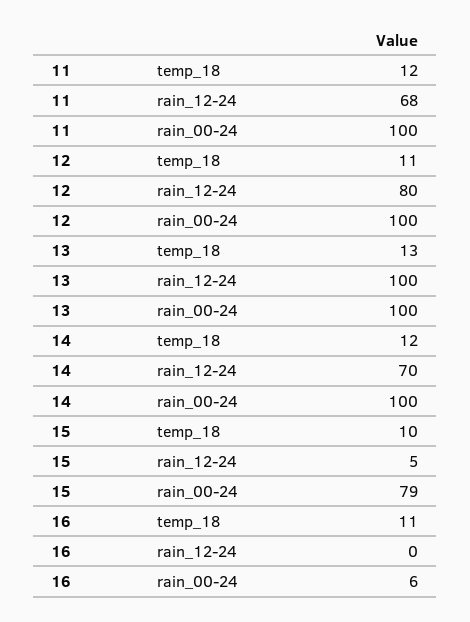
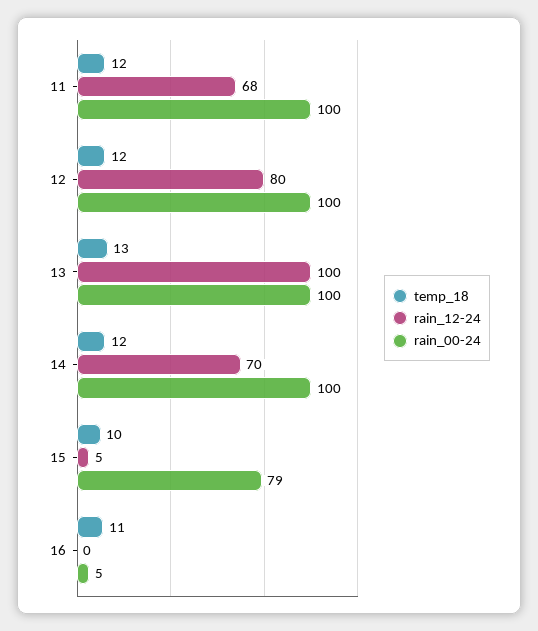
  {
    "temp_18": {
      "11": 12,
-     "12": 11,
+     "12": 12,
      "13": 13,
      "14": 12,
      "15": 10,
      "16": 11
    },
    "rain_12-24": {
      "11": 68,
      "12": 80,
      "13": 100,
      "14": 70,
      "15": 5,
      "16": 0
    },
    "rain_00-24": {
      "11": 100,
      "12": 100,
      "13": 100,
      "14": 100,
      "15": 79,
-     "16": 6
+     "16": 5
    }
  }

